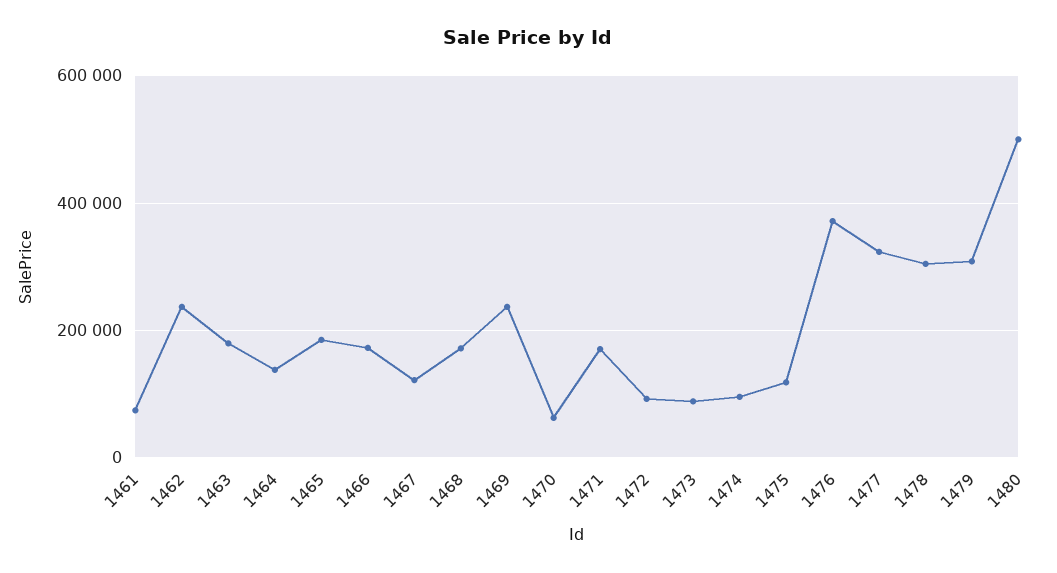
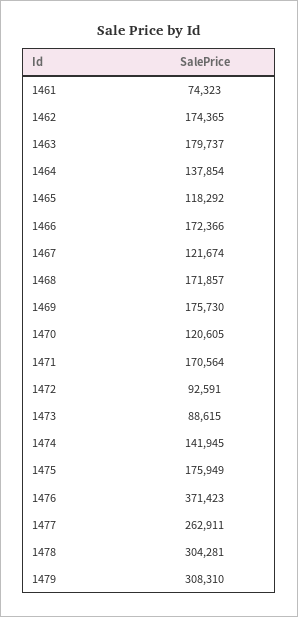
  {
    "1461": 74323,
-   "1462": 240000,
+   "1462": 174365,
    "1463": 179737,
    "1464": 137854,
-   "1465": 180000,
+   "1465": 118292,
    "1466": 172366,
    "1467": 121674,
    "1468": 171857,
-   "1469": 240000,
+   "1469": 175730,
-   "1470": 60000,
+   "1470": 120605,
    "1471": 170564,
    "1472": 92591,
    "1473": 88615,
-   "1474": 100000,
+   "1474": 141945,
-   "1475": 120000,
+   "1475": 175949,
    "1476": 371423,
-   "1477": 320000,
+   "1477": 262911,
    "1478": 304281,
-   "1479": 308310,
+   "1479": 308310
-   "1480": 500000
  }

